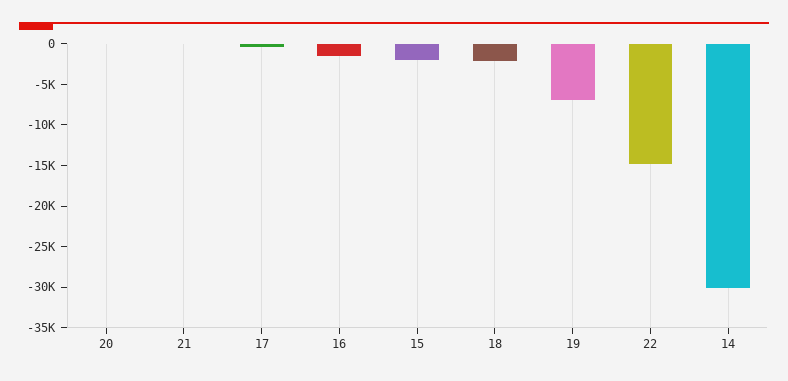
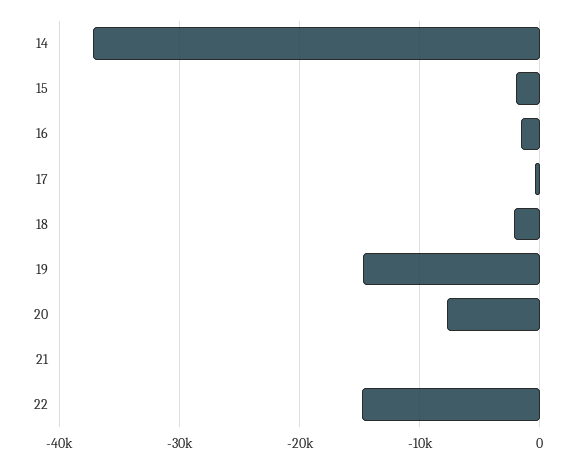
  {
-   "20": 0,
+   "20": -8000,
    "21": 0,
    "17": 0,
    "16": -2000,
    "15": -2000,
    "18": -2000,
-   "19": -7000,
+   "19": -15000,
    "22": -15000,
-   "14": -30000
+   "14": -37000
  }

